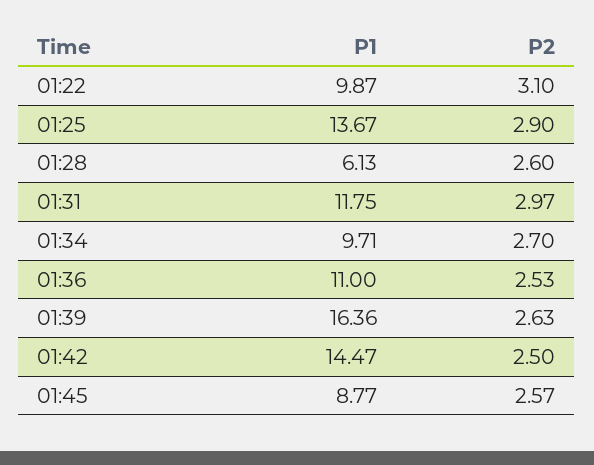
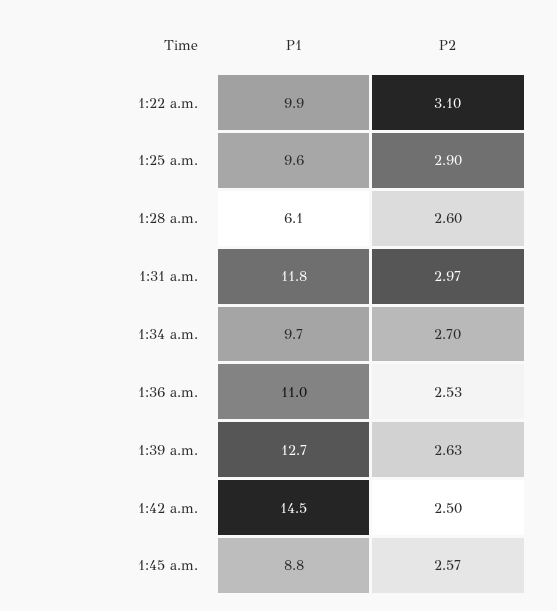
  {
    "P1": {
      "01:22": 9.87,
-     "01:25": 13.67,
+     "01:25": 9.6,
      "01:28": 6.13,
      "01:31": 11.75,
      "01:34": 9.71,
      "01:36": 11,
-     "01:39": 16.36,
+     "01:39": 12.7,
      "01:42": 14.47,
      "01:45": 8.77
    },
    "P2": {
      "01:22": 3.1,
      "01:25": 2.9,
      "01:28": 2.6,
      "01:31": 2.97,
      "01:34": 2.7,
      "01:36": 2.53,
      "01:39": 2.63,
      "01:42": 2.5,
      "01:45": 2.57
    }
  }

